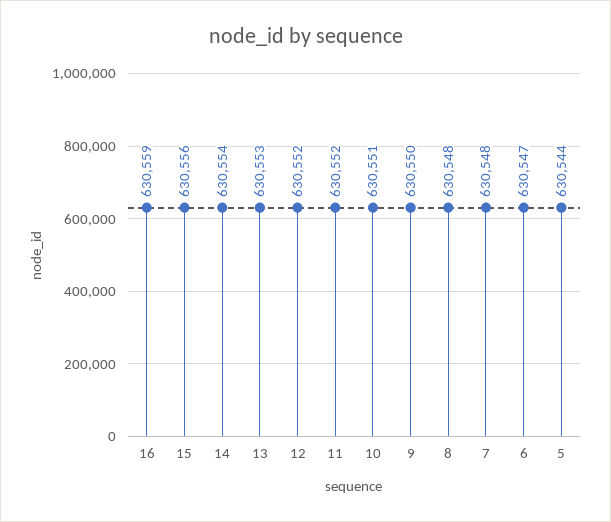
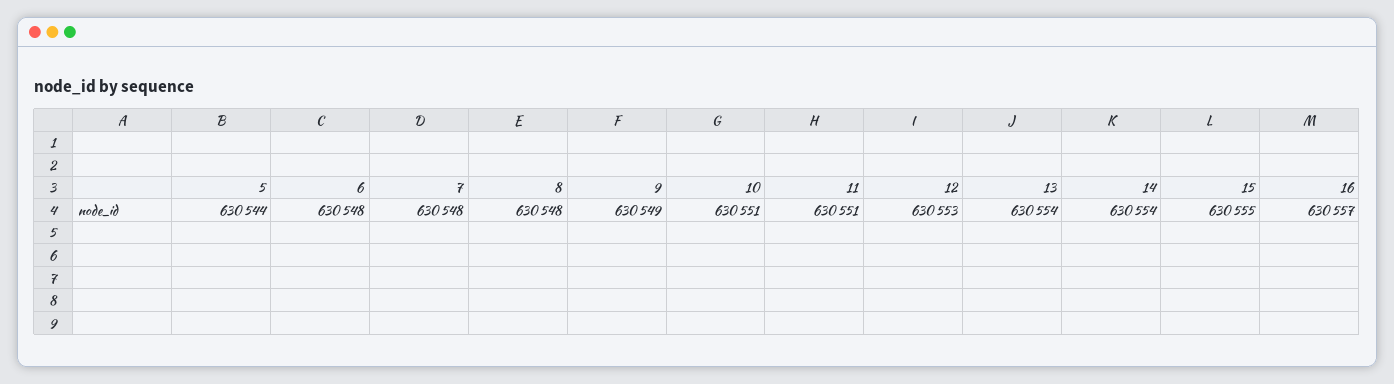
  {
-   "16": 630559,
+   "16": 630557,
-   "15": 630556,
+   "15": 630555,
    "14": 630554,
-   "13": 630553,
+   "13": 630554,
-   "12": 630552,
+   "12": 630553,
-   "11": 630552,
+   "11": 630551,
    "10": 630551,
-   "9": 630550,
+   "9": 630549,
    "8": 630548,
    "7": 630548,
-   "6": 630547,
+   "6": 630548,
    "5": 630544
  }

